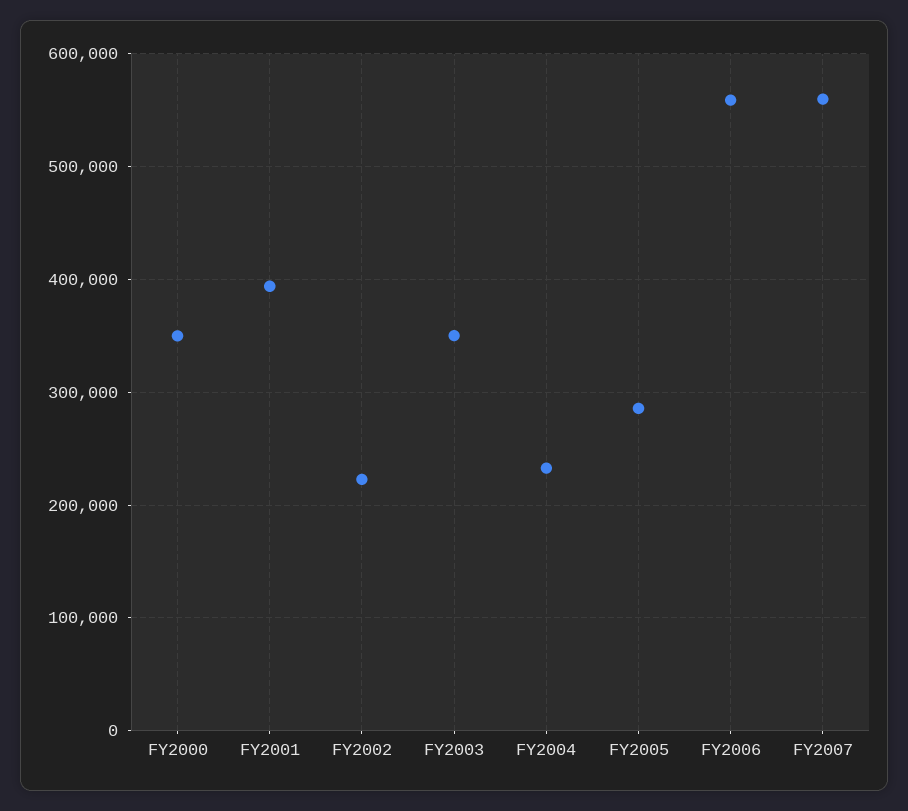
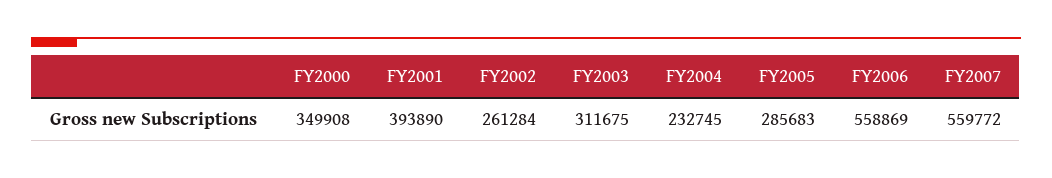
  {
    "FY2000": 349908,
    "FY2001": 393890,
-   "FY2002": 220000,
+   "FY2002": 261284,
-   "FY2003": 350000,
+   "FY2003": 311675,
    "FY2004": 232745,
    "FY2005": 285683,
    "FY2006": 558869,
    "FY2007": 559772
  }

